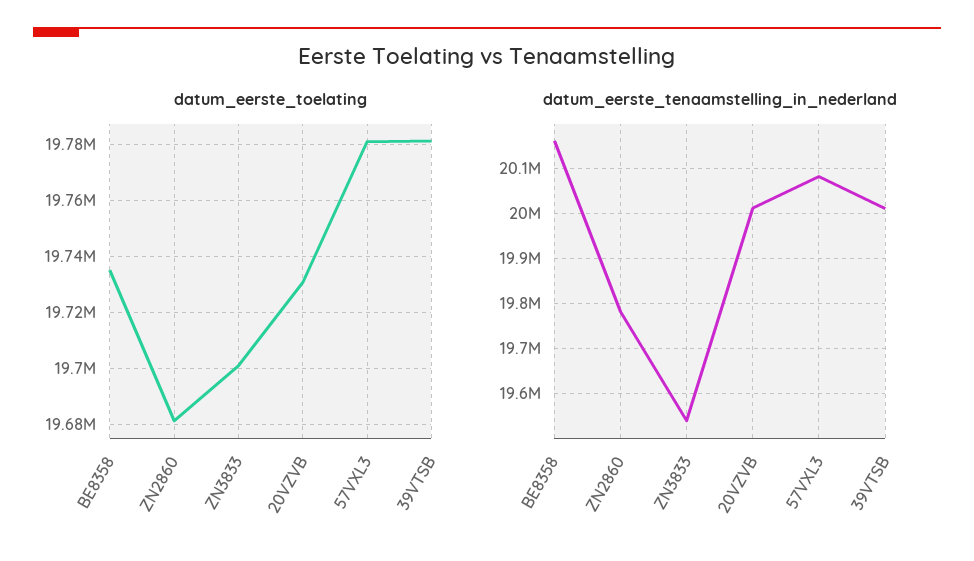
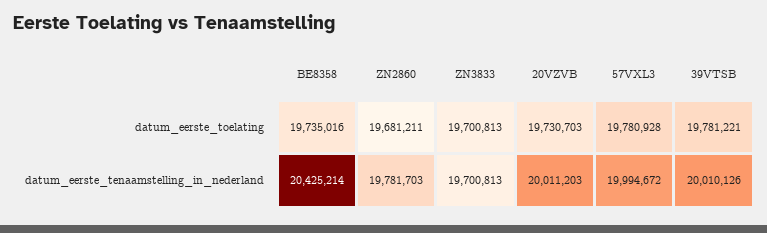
  {
    "datum_eerste_toelating": {
      "BE8358": 19735016,
      "ZN2860": 19681211,
      "ZN3833": 19700813,
      "20VZVB": 19730703,
      "57VXL3": 19780928,
      "39VTSB": 19781221
    },
    "datum_eerste_tenaamstelling_in_nederland": {
-     "BE8358": 20160000,
+     "BE8358": 20425214,
      "ZN2860": 19781703,
-     "ZN3833": 19540000,
+     "ZN3833": 19700813,
      "20VZVB": 20011203,
-     "57VXL3": 20080000,
+     "57VXL3": 19994672,
      "39VTSB": 20010126
    }
  }

